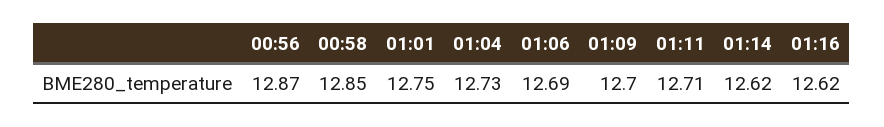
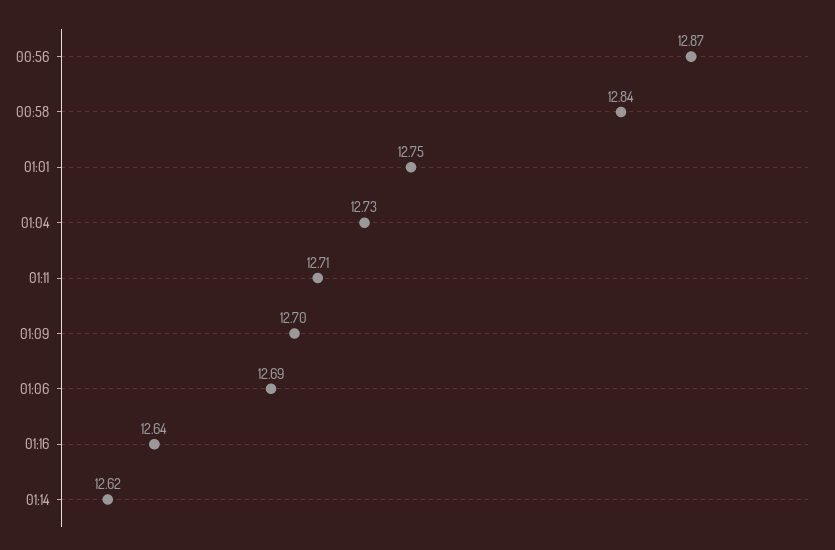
  {
    "00:56": 12.87,
-   "00:58": 12.85,
+   "00:58": 12.84,
    "01:01": 12.75,
    "01:04": 12.73,
    "01:06": 12.69,
    "01:09": 12.7,
    "01:11": 12.71,
    "01:14": 12.62,
-   "01:16": 12.62
+   "01:16": 12.64
  }

